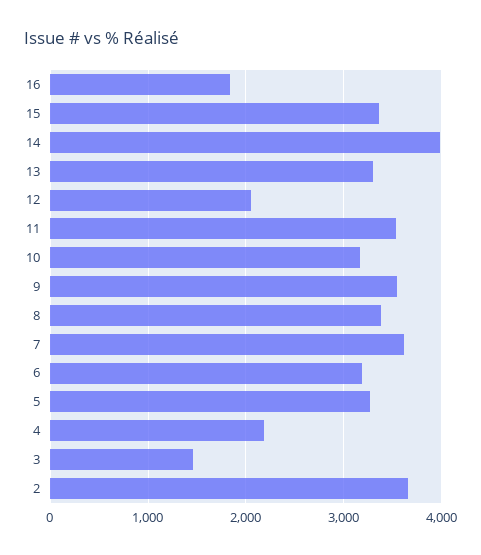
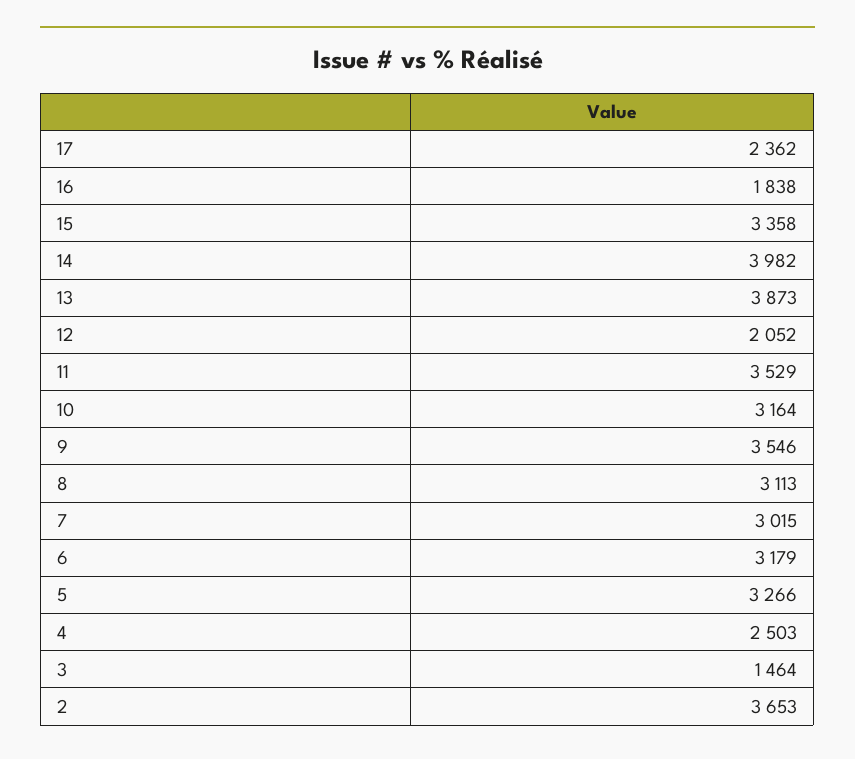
  {
    "16": 1838,
    "15": 3358,
    "14": 3982,
-   "13": 3300,
+   "13": 3873,
    "12": 2052,
    "11": 3529,
    "10": 3164,
    "9": 3546,
-   "8": 3400,
+   "8": 3113,
-   "7": 3600,
+   "7": 3015,
    "6": 3179,
    "5": 3266,
-   "4": 2200,
+   "4": 2503,
    "3": 1464,
-   "2": 3653
+   "2": 3653,
+   "17": 2362
  }

